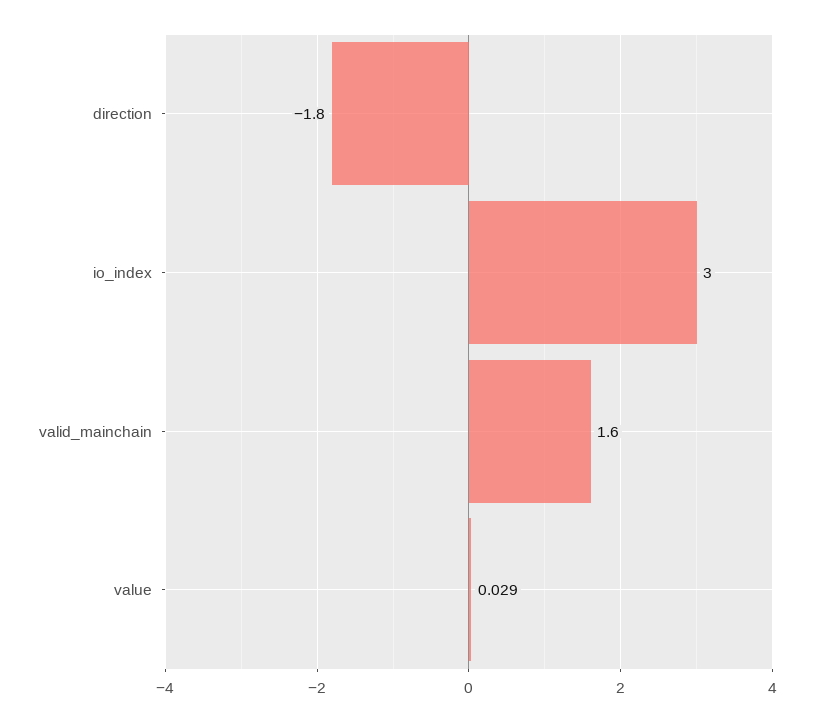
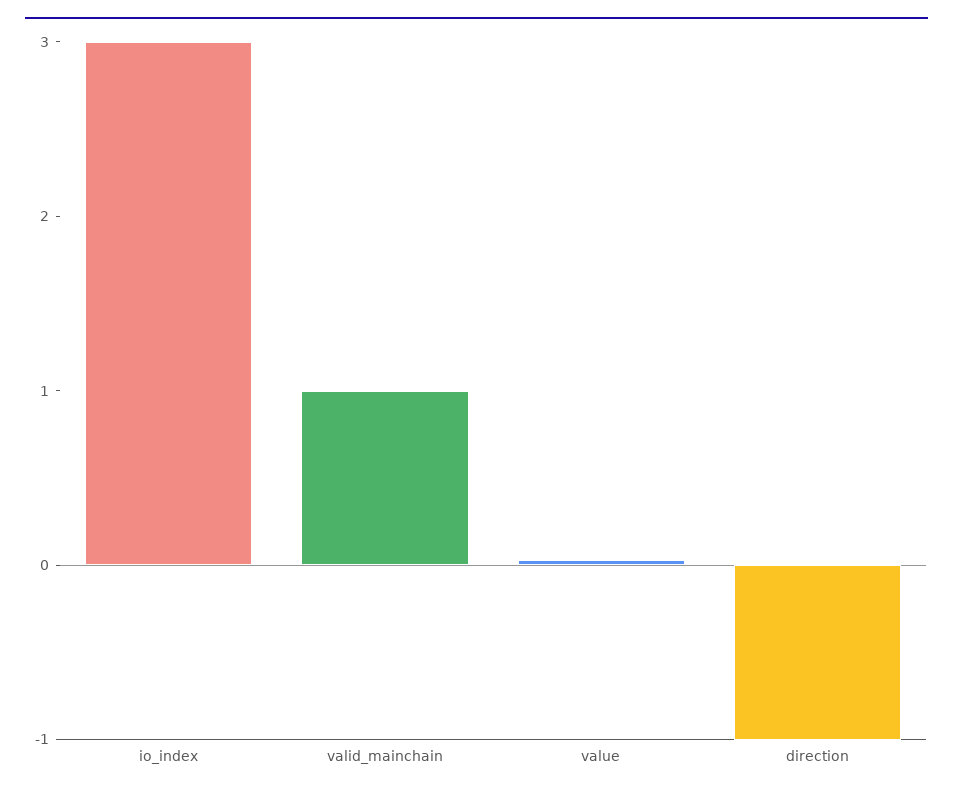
  {
-   "direction": -1.8,
+   "direction": -1,
    "io_index": 3,
-   "valid_mainchain": 1.6,
+   "valid_mainchain": 1,
    "value": 0.029
  }

